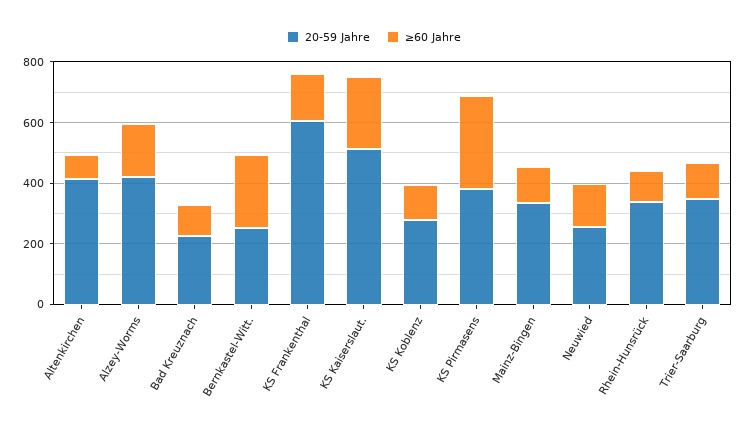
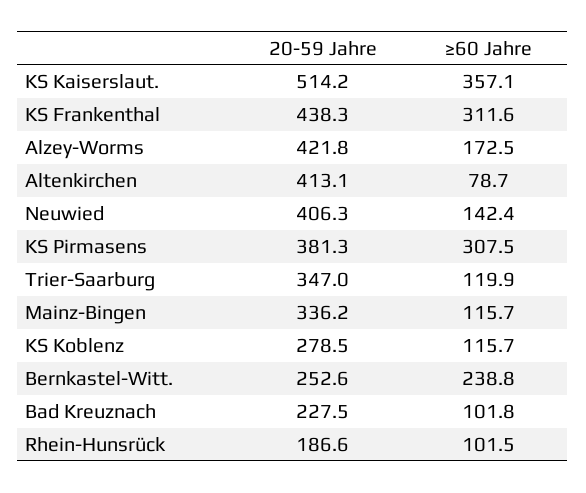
  {
    "20-59 Jahre": {
      "Altenkirchen": 413.1,
      "Alzey-Worms": 421.8,
      "Bad Kreuznach": 227.5,
      "Bernkastel-Witt.": 252.6,
-     "KS Frankenthal": 600,
+     "KS Frankenthal": 438.3,
      "KS Kaiserslaut.": 514.2,
      "KS Koblenz": 278.5,
      "KS Pirmasens": 381.3,
      "Mainz-Bingen": 336.2,
-     "Neuwied": 250,
+     "Neuwied": 406.3,
-     "Rhein-Hunsrück": 350,
+     "Rhein-Hunsrück": 186.6,
      "Trier-Saarburg": 347
    },
    "≥60 Jahre": {
      "Altenkirchen": 78.7,
      "Alzey-Worms": 172.5,
      "Bad Kreuznach": 101.8,
      "Bernkastel-Witt.": 238.8,
-     "KS Frankenthal": 150,
+     "KS Frankenthal": 311.6,
-     "KS Kaiserslaut.": 250,
+     "KS Kaiserslaut.": 357.1,
      "KS Koblenz": 115.7,
      "KS Pirmasens": 307.5,
      "Mainz-Bingen": 115.7,
      "Neuwied": 142.4,
      "Rhein-Hunsrück": 101.5,
      "Trier-Saarburg": 119.9
    }
  }

